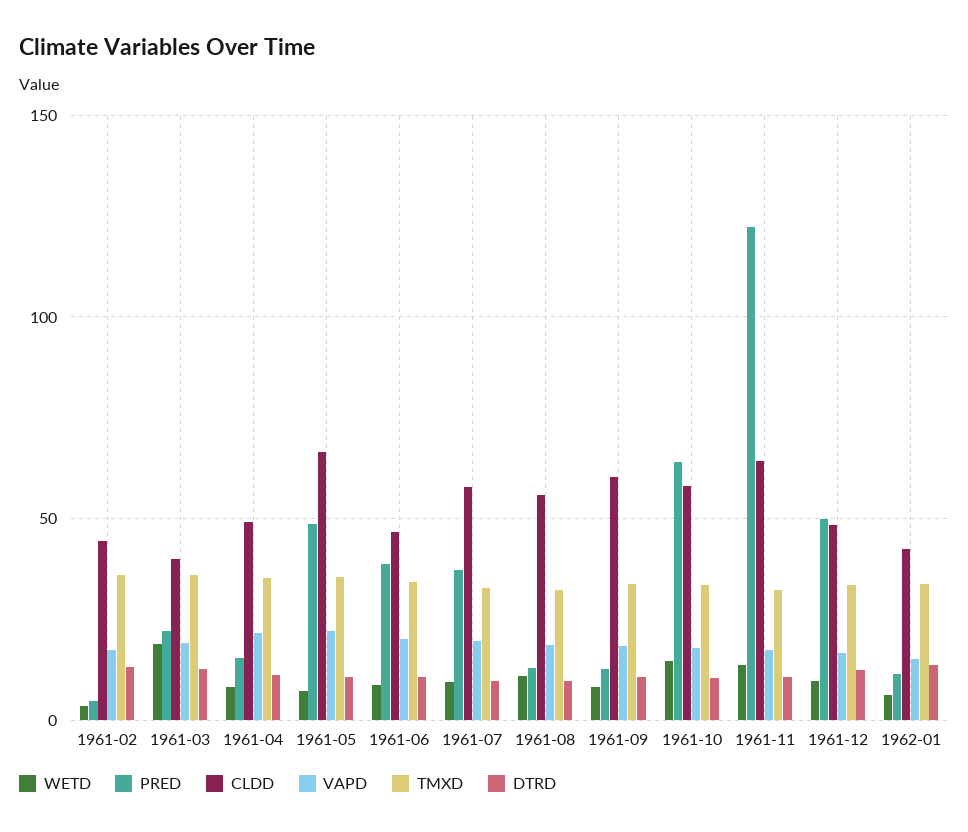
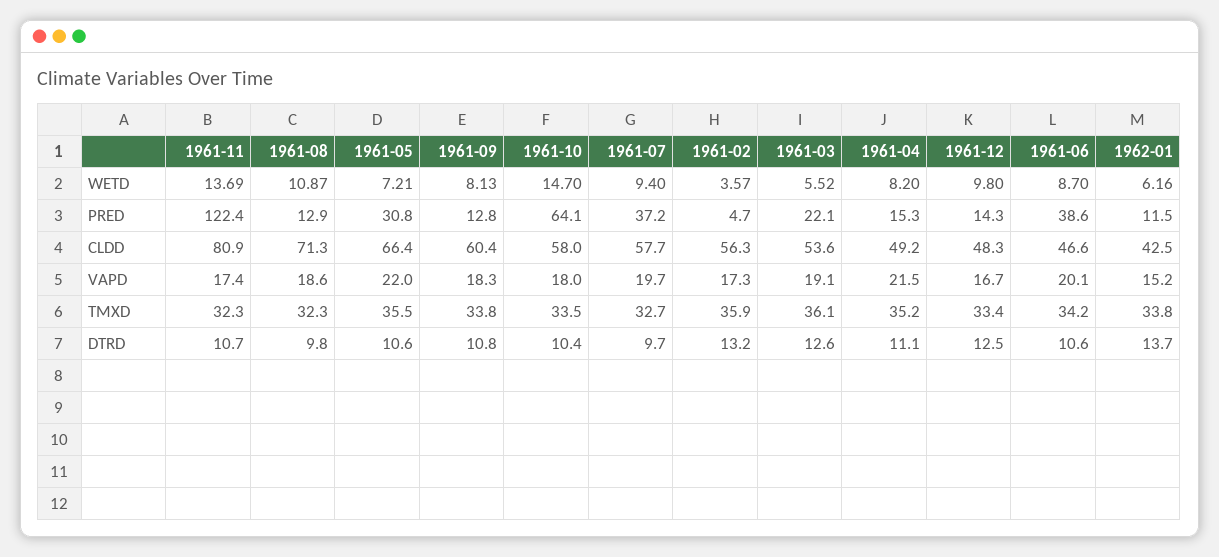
  {
    "WETD": {
      "1961-02": 3.57,
-     "1961-03": 20,
+     "1961-03": 5.52,
      "1961-04": 8.2,
      "1961-05": 7.21,
      "1961-06": 8.7,
      "1961-07": 9.4,
      "1961-08": 10.87,
      "1961-09": 8.13,
      "1961-10": 14.7,
      "1961-11": 13.69,
      "1961-12": 9.8,
      "1962-01": 6.16
    },
    "PRED": {
      "1961-02": 4.7,
      "1961-03": 22.1,
      "1961-04": 15.3,
-     "1961-05": 50,
+     "1961-05": 30.8,
      "1961-06": 38.6,
      "1961-07": 37.2,
      "1961-08": 12.9,
      "1961-09": 12.8,
      "1961-10": 64.1,
      "1961-11": 122.4,
-     "1961-12": 50,
+     "1961-12": 14.3,
      "1962-01": 11.5
    },
    "CLDD": {
-     "1961-02": 45,
+     "1961-02": 56.3,
-     "1961-03": 40,
+     "1961-03": 53.6,
      "1961-04": 49.2,
      "1961-05": 66.4,
      "1961-06": 46.6,
      "1961-07": 57.7,
-     "1961-08": 55,
+     "1961-08": 71.3,
      "1961-09": 60.4,
      "1961-10": 58,
-     "1961-11": 65,
+     "1961-11": 80.9,
      "1961-12": 48.3,
      "1962-01": 42.5
    },
    "VAPD": {
      "1961-02": 17.3,
      "1961-03": 19.1,
      "1961-04": 21.5,
      "1961-05": 22,
      "1961-06": 20.1,
      "1961-07": 19.7,
      "1961-08": 18.6,
      "1961-09": 18.3,
      "1961-10": 18,
      "1961-11": 17.4,
      "1961-12": 16.7,
      "1962-01": 15.2
    },
    "TMXD": {
      "1961-02": 35.9,
      "1961-03": 36.1,
      "1961-04": 35.2,
      "1961-05": 35.5,
      "1961-06": 34.2,
      "1961-07": 32.7,
      "1961-08": 32.3,
      "1961-09": 33.8,
      "1961-10": 33.5,
      "1961-11": 32.3,
      "1961-12": 33.4,
      "1962-01": 33.8
    },
    "DTRD": {
      "1961-02": 13.2,
      "1961-03": 12.6,
      "1961-04": 11.1,
      "1961-05": 10.6,
      "1961-06": 10.6,
      "1961-07": 9.7,
      "1961-08": 9.8,
      "1961-09": 10.8,
      "1961-10": 10.4,
      "1961-11": 10.7,
      "1961-12": 12.5,
      "1962-01": 13.7
    }
  }

